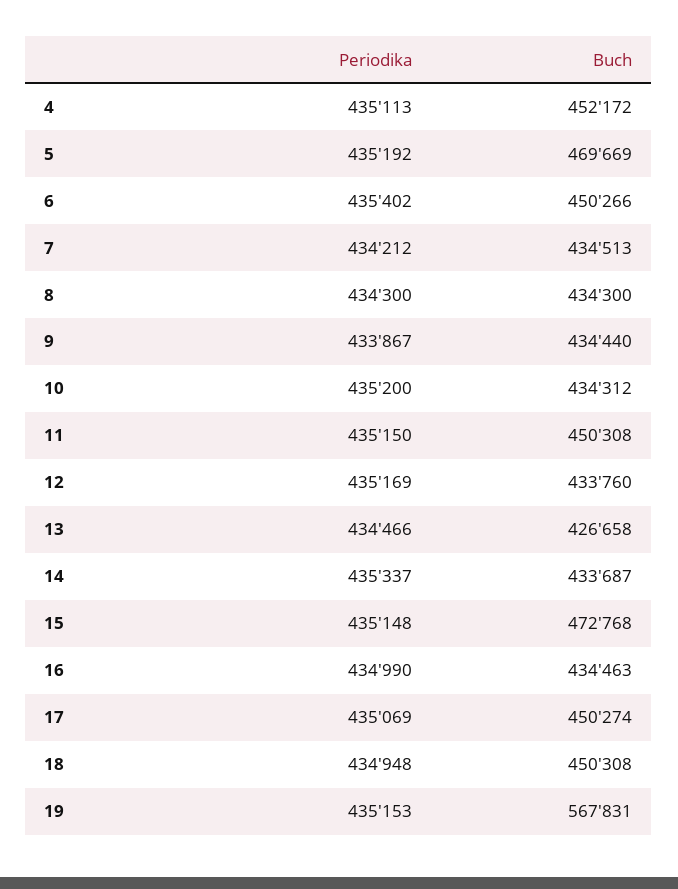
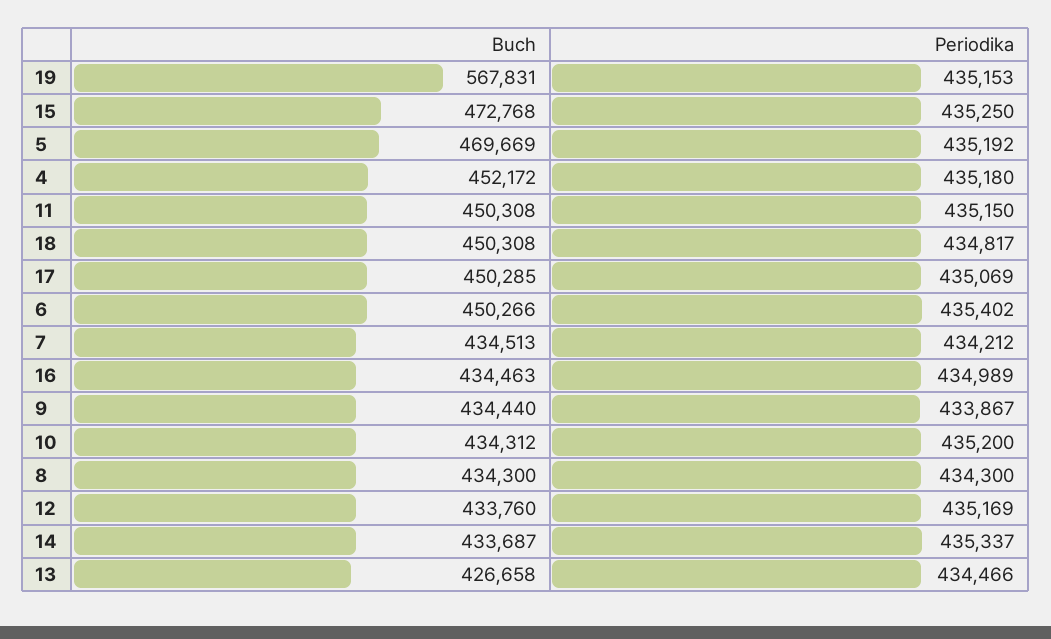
  {
    "Periodika": {
-     "4": 435113,
+     "4": 435180,
      "5": 435192,
      "6": 435402,
      "7": 434212,
      "8": 434300,
      "9": 433867,
      "10": 435200,
      "11": 435150,
      "12": 435169,
      "13": 434466,
      "14": 435337,
-     "15": 435148,
+     "15": 435250,
-     "16": 434990,
+     "16": 434989,
      "17": 435069,
-     "18": 434948,
+     "18": 434817,
      "19": 435153
    },
    "Buch": {
      "4": 452172,
      "5": 469669,
      "6": 450266,
      "7": 434513,
      "8": 434300,
      "9": 434440,
      "10": 434312,
      "11": 450308,
      "12": 433760,
      "13": 426658,
      "14": 433687,
      "15": 472768,
      "16": 434463,
-     "17": 450274,
+     "17": 450285,
      "18": 450308,
      "19": 567831
    }
  }

